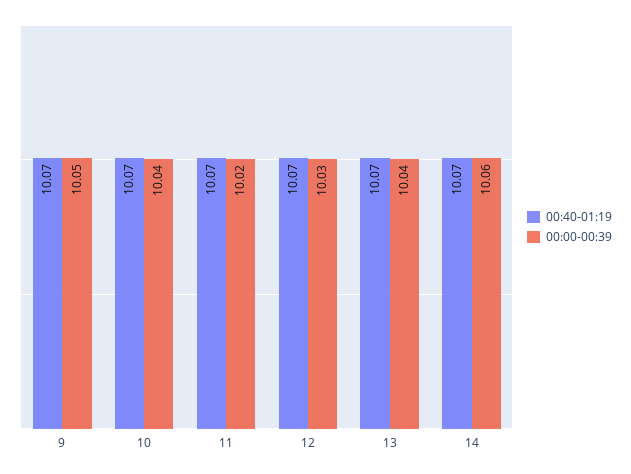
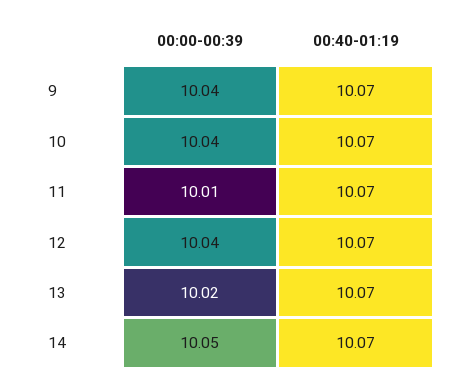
  {
    "00:40-01:19": {
      "9": 10.07,
      "10": 10.07,
      "11": 10.07,
      "12": 10.07,
      "13": 10.07,
      "14": 10.07
    },
    "00:00-00:39": {
-     "9": 10.05,
+     "9": 10.04,
      "10": 10.04,
-     "11": 10.02,
+     "11": 10.01,
-     "12": 10.03,
+     "12": 10.04,
-     "13": 10.04,
+     "13": 10.02,
-     "14": 10.06
+     "14": 10.05
    }
  }

